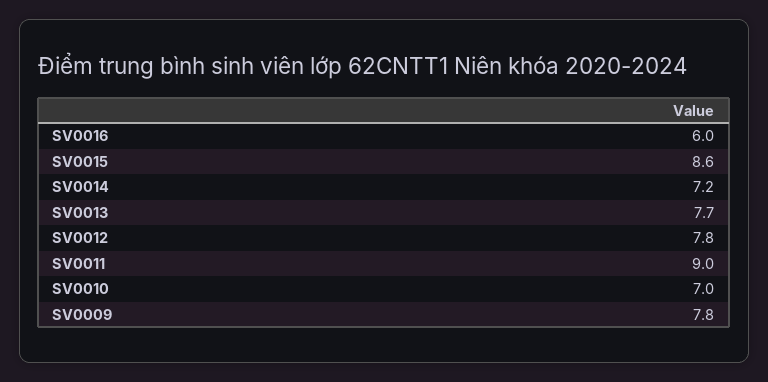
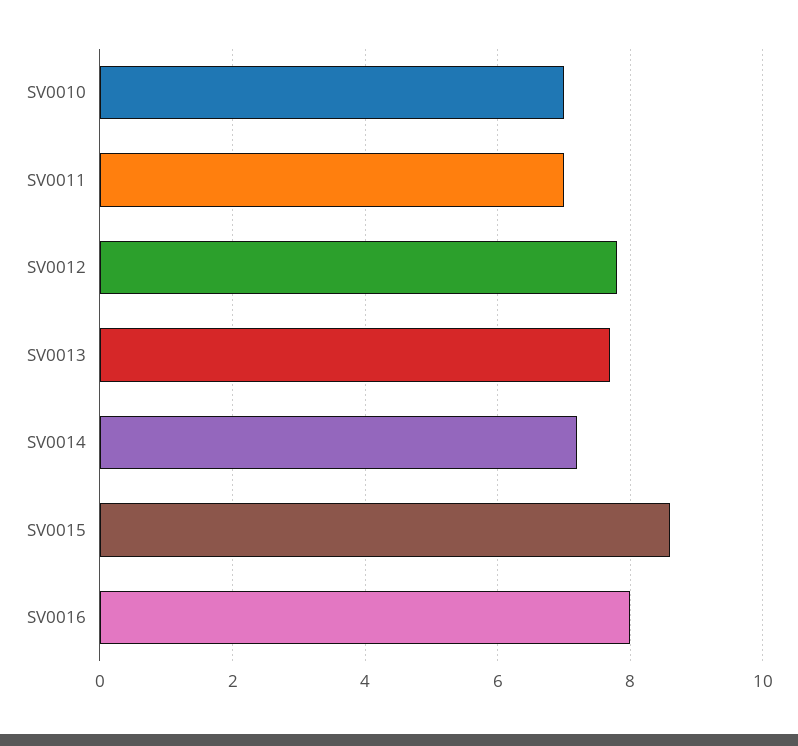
  {
-   "SV0016": 6,
+   "SV0016": 8,
    "SV0015": 8.6,
    "SV0014": 7.2,
    "SV0013": 7.7,
    "SV0012": 7.8,
-   "SV0011": 9,
+   "SV0011": 7,
-   "SV0010": 7,
+   "SV0010": 7
-   "SV0009": 7.8
  }

